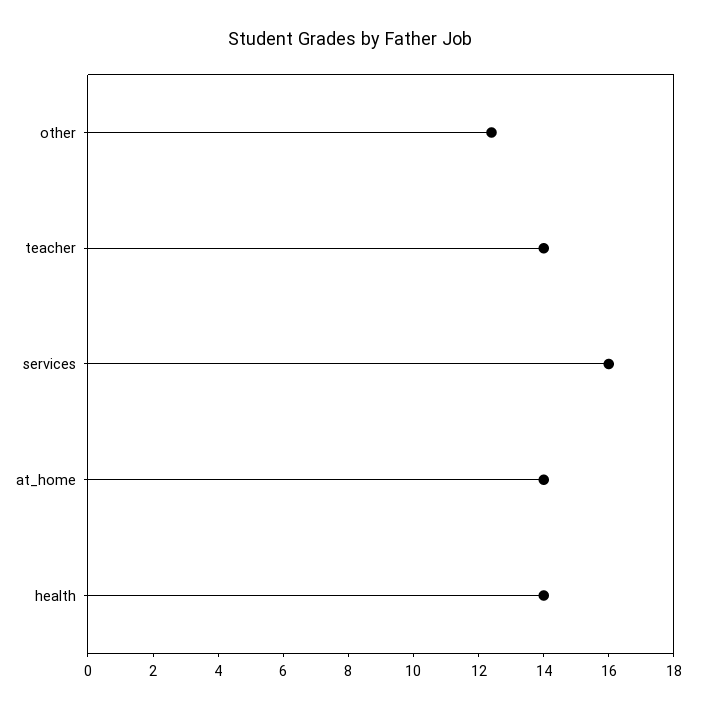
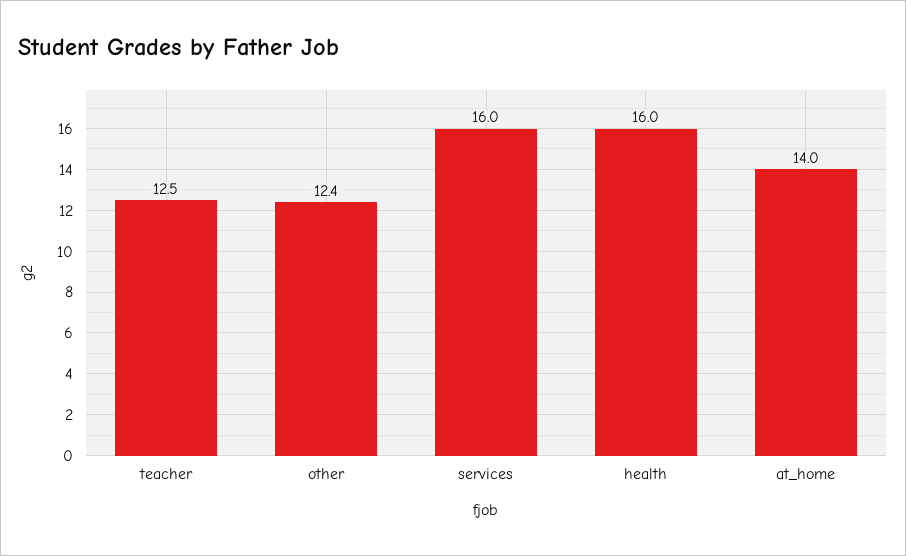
  {
    "other": 12.4,
-   "teacher": 14,
+   "teacher": 12.5,
    "services": 16,
    "at_home": 14,
-   "health": 14
+   "health": 16
  }

